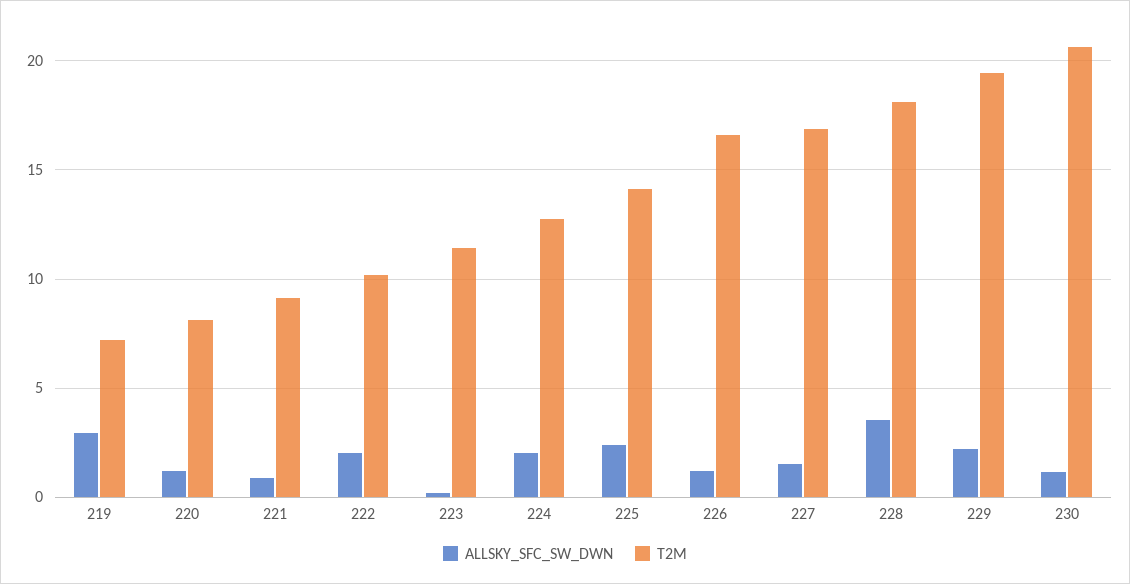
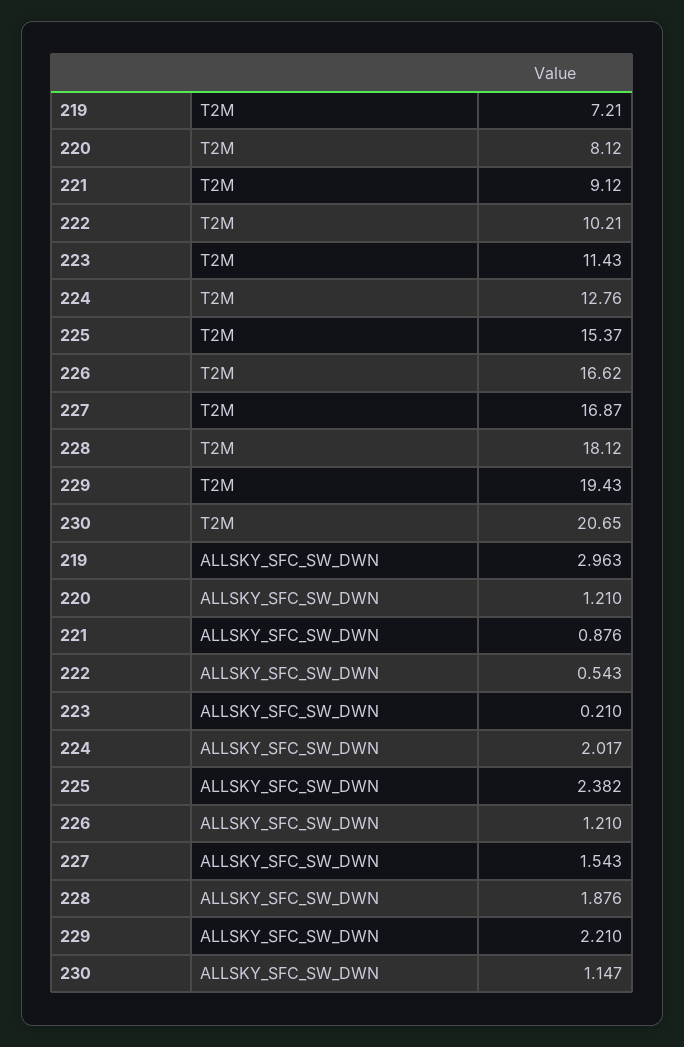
  {
    "ALLSKY_SFC_SW_DWN": {
      "219": 2.963,
      "220": 1.21,
      "221": 0.876,
-     "222": 2,
+     "222": 0.543,
      "223": 0.21,
      "224": 2.017,
      "225": 2.382,
      "226": 1.21,
      "227": 1.543,
-     "228": 3.5,
+     "228": 1.876,
      "229": 2.21,
      "230": 1.147
    },
    "T2M": {
      "219": 7.21,
      "220": 8.12,
      "221": 9.12,
      "222": 10.21,
      "223": 11.43,
      "224": 12.76,
-     "225": 14,
+     "225": 15.37,
      "226": 16.62,
      "227": 16.87,
      "228": 18.12,
      "229": 19.43,
      "230": 20.65
    }
  }

